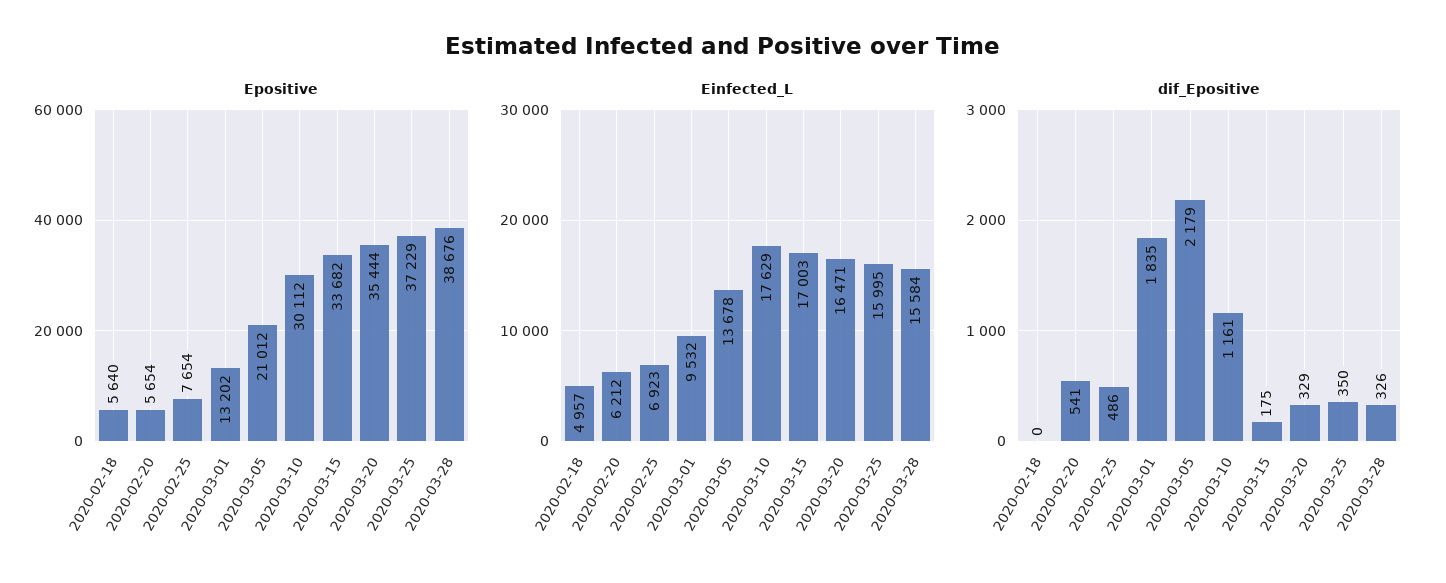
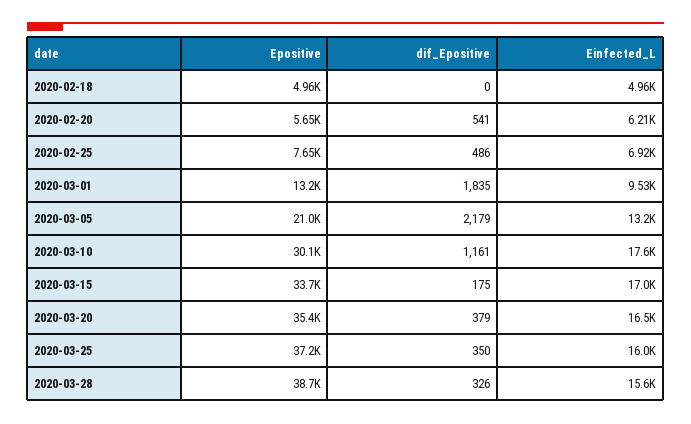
  {
    "Epositive": {
-     "2020-02-18": 5640,
+     "2020-02-18": 4960,
      "2020-02-20": 5654,
      "2020-02-25": 7654,
      "2020-03-01": 13202,
      "2020-03-05": 21012,
      "2020-03-10": 30112,
      "2020-03-15": 33682,
      "2020-03-20": 35444,
      "2020-03-25": 37229,
      "2020-03-28": 38676
    },
    "Einfected_L": {
      "2020-02-18": 4957,
      "2020-02-20": 6212,
      "2020-02-25": 6923,
      "2020-03-01": 9532,
-     "2020-03-05": 13678,
+     "2020-03-05": 13200,
      "2020-03-10": 17629,
      "2020-03-15": 17003,
      "2020-03-20": 16471,
      "2020-03-25": 15995,
      "2020-03-28": 15584
    },
    "dif_Epositive": {
      "2020-02-18": 0,
      "2020-02-20": 541,
      "2020-02-25": 486,
      "2020-03-01": 1835,
      "2020-03-05": 2179,
      "2020-03-10": 1161,
      "2020-03-15": 175,
-     "2020-03-20": 329,
+     "2020-03-20": 379,
      "2020-03-25": 350,
      "2020-03-28": 326
    }
  }

